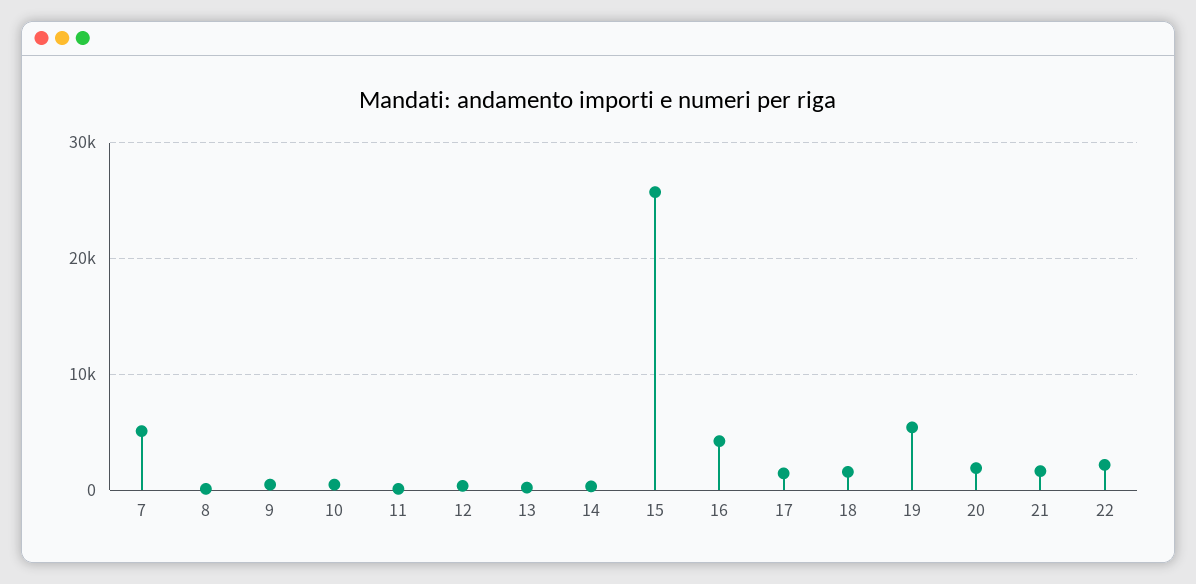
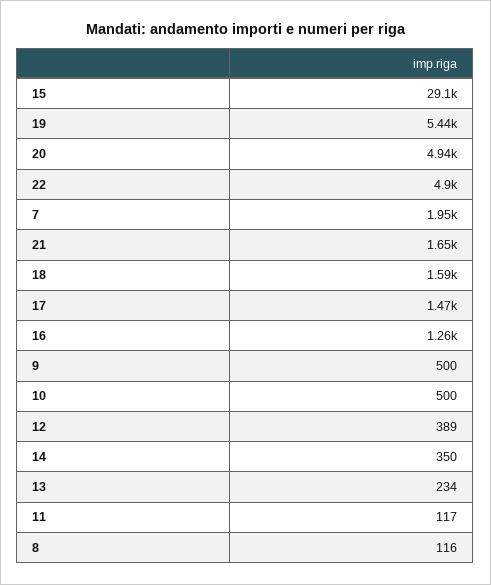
  {
-   "7": 5000,
+   "7": 1950,
    "8": 116,
    "9": 500,
    "10": 500,
    "11": 117,
    "12": 389,
    "13": 234,
    "14": 350,
-   "15": 26000,
+   "15": 29100,
-   "16": 4000,
+   "16": 1260,
    "17": 1470,
    "18": 1590,
    "19": 5440,
-   "20": 2000,
+   "20": 4940,
    "21": 1650,
-   "22": 2000
+   "22": 4900
  }

